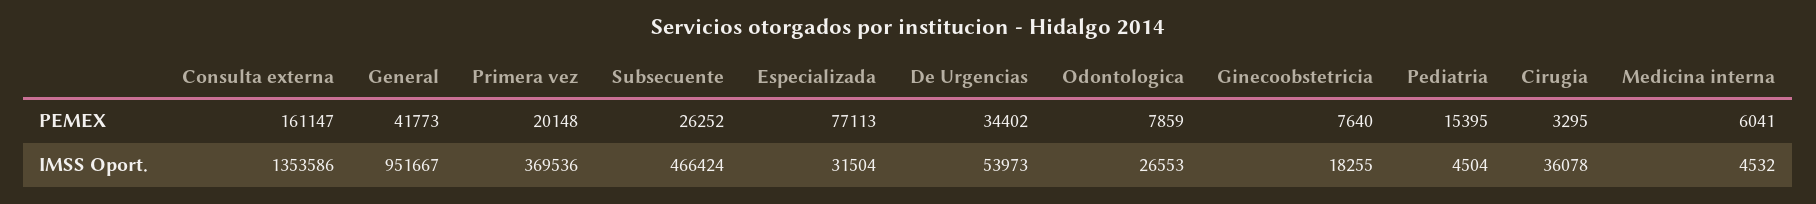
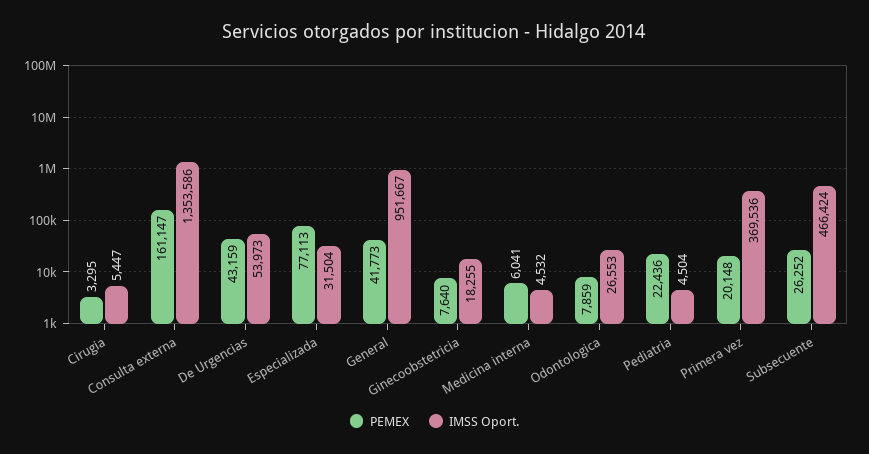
  {
    "PEMEX": {
      "Consulta externa": 161147,
      "General": 41773,
      "Primera vez": 20148,
      "Subsecuente": 26252,
      "Especializada": 77113,
-     "De Urgencias": 34402,
+     "De Urgencias": 43159,
      "Odontologica": 7859,
      "Ginecoobstetricia": 7640,
-     "Pediatria": 15395,
+     "Pediatria": 22436,
      "Cirugia": 3295,
      "Medicina interna": 6041
    },
    "IMSS Oport.": {
      "Consulta externa": 1353586,
      "General": 951667,
      "Primera vez": 369536,
      "Subsecuente": 466424,
      "Especializada": 31504,
      "De Urgencias": 53973,
      "Odontologica": 26553,
      "Ginecoobstetricia": 18255,
      "Pediatria": 4504,
-     "Cirugia": 36078,
+     "Cirugia": 5447,
      "Medicina interna": 4532
    }
  }

